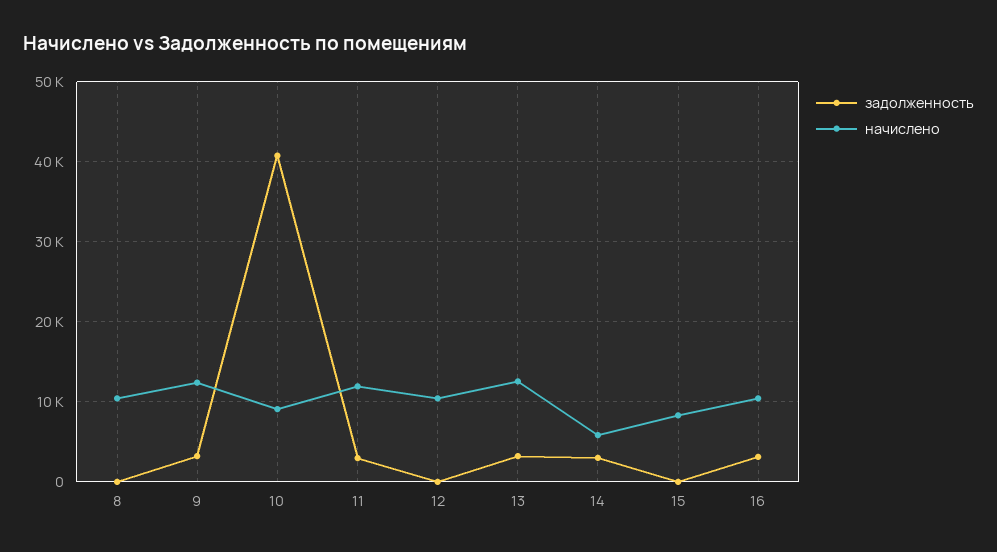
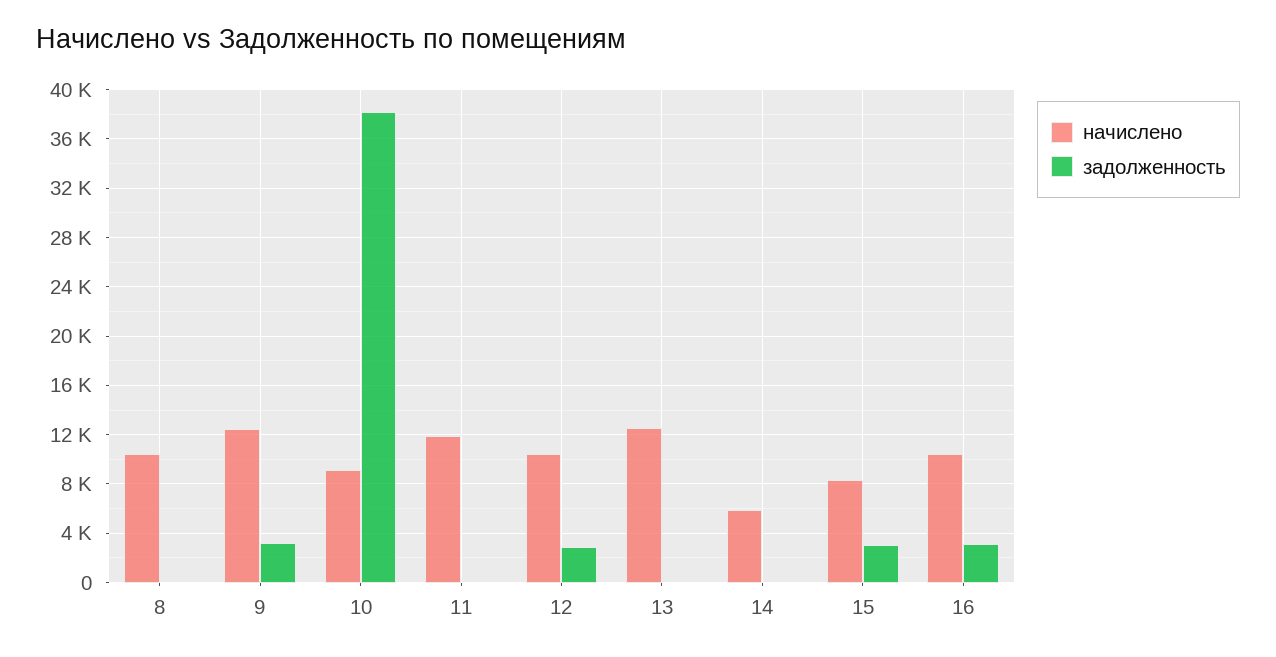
  {
    "задолженность": {
      "8": 0,
      "9": 3000,
-     "10": 41000,
+     "10": 38000,
-     "11": 3000,
+     "11": 0,
-     "12": 0,
+     "12": 3000,
-     "13": 3000,
+     "13": 0,
-     "14": 3000,
+     "14": 0,
-     "15": 0,
+     "15": 3000,
      "16": 3000
    },
    "начислено": {
      "8": 10500,
      "9": 12500,
      "10": 9000,
      "11": 12000,
      "12": 10500,
      "13": 12500,
      "14": 6000,
      "15": 8500,
      "16": 10500
    }
  }

